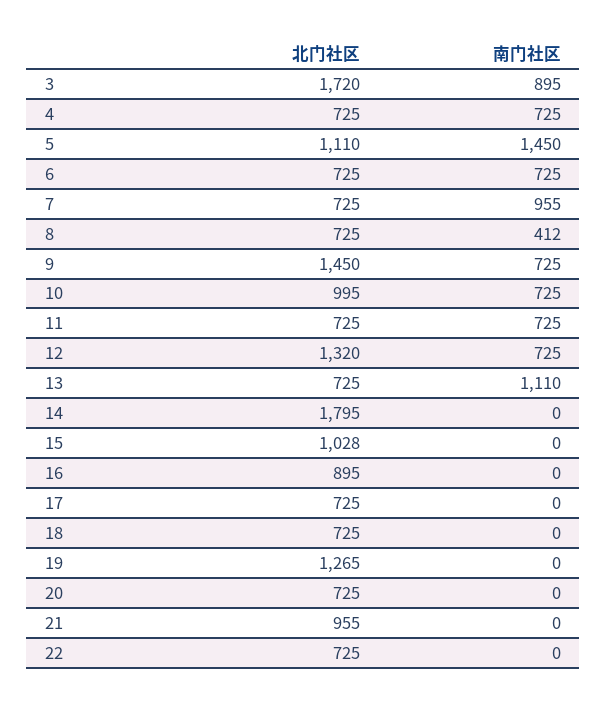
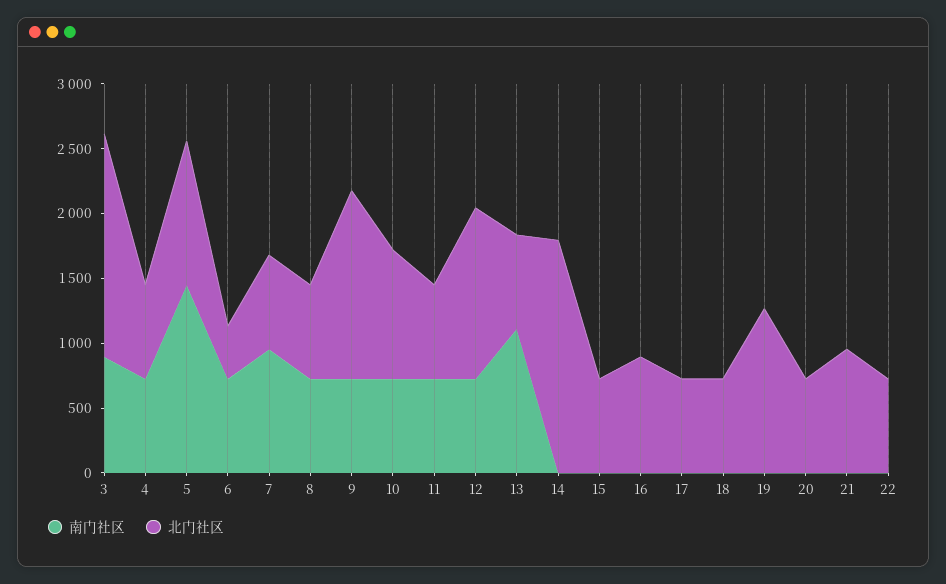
  {
    "北门社区": {
      "3": 1720,
      "4": 725,
      "5": 1110,
-     "6": 725,
+     "6": 400,
      "7": 725,
      "8": 725,
      "9": 1450,
      "10": 995,
      "11": 725,
      "12": 1320,
      "13": 725,
      "14": 1795,
-     "15": 1028,
+     "15": 700,
      "16": 895,
      "17": 725,
      "18": 725,
      "19": 1265,
      "20": 725,
      "21": 955,
      "22": 725
    },
    "南门社区": {
      "3": 895,
      "4": 725,
      "5": 1450,
      "6": 725,
      "7": 955,
-     "8": 412,
+     "8": 700,
      "9": 725,
      "10": 725,
      "11": 725,
      "12": 725,
      "13": 1110,
      "14": 0,
      "15": 0,
      "16": 0,
      "17": 0,
      "18": 0,
      "19": 0,
      "20": 0,
      "21": 0,
      "22": 0
    }
  }

